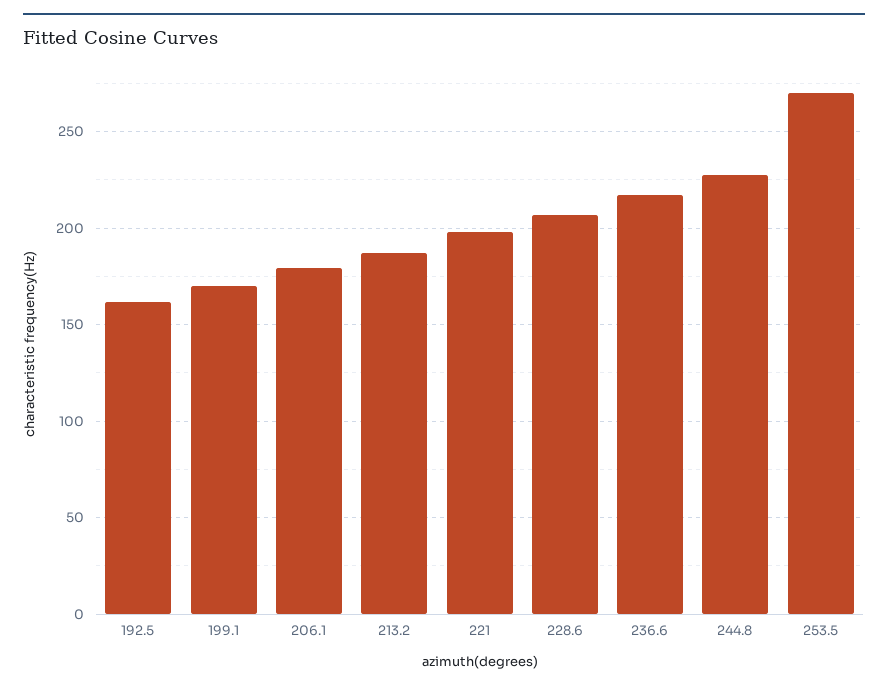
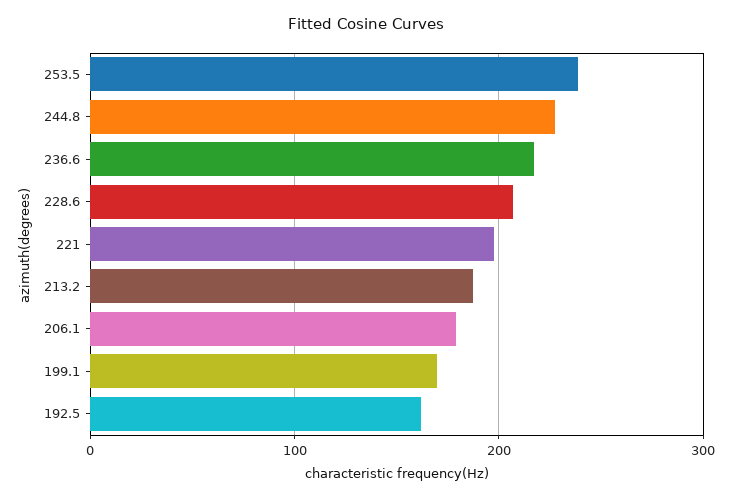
  {
    "192.5": 160,
    "199.1": 170,
    "206.1": 180,
    "213.2": 185,
    "221": 200,
    "228.6": 205,
    "236.6": 215,
    "244.8": 225,
-   "253.5": 270
+   "253.5": 240
  }

